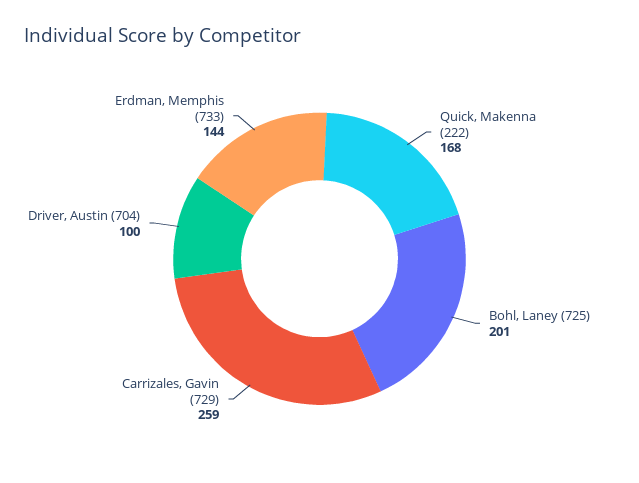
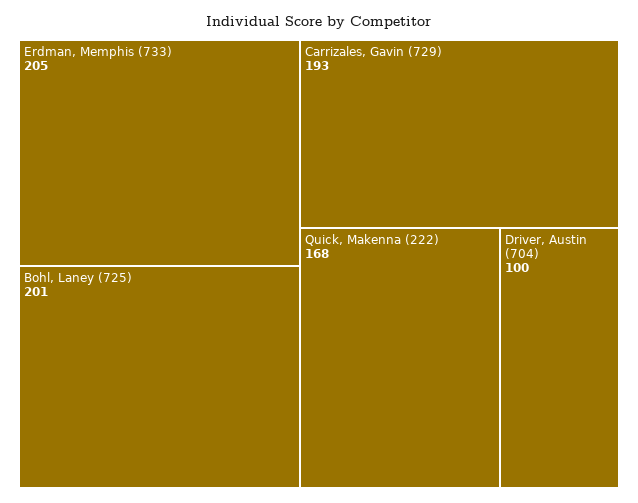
  {
    "Quick, Makenna (222)": 168,
    "Bohl, Laney (725)": 201,
-   "Carrizales, Gavin (729)": 259,
+   "Carrizales, Gavin (729)": 193,
    "Driver, Austin (704)": 100,
-   "Erdman, Memphis (733)": 144
+   "Erdman, Memphis (733)": 205
  }

